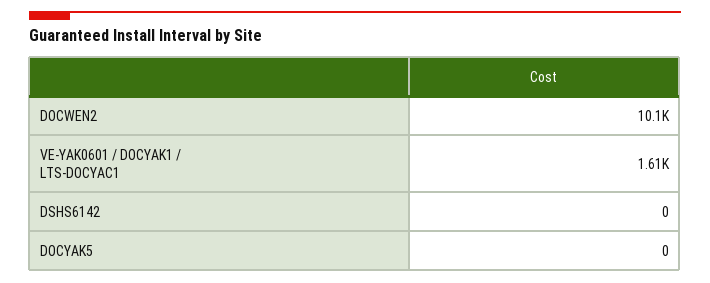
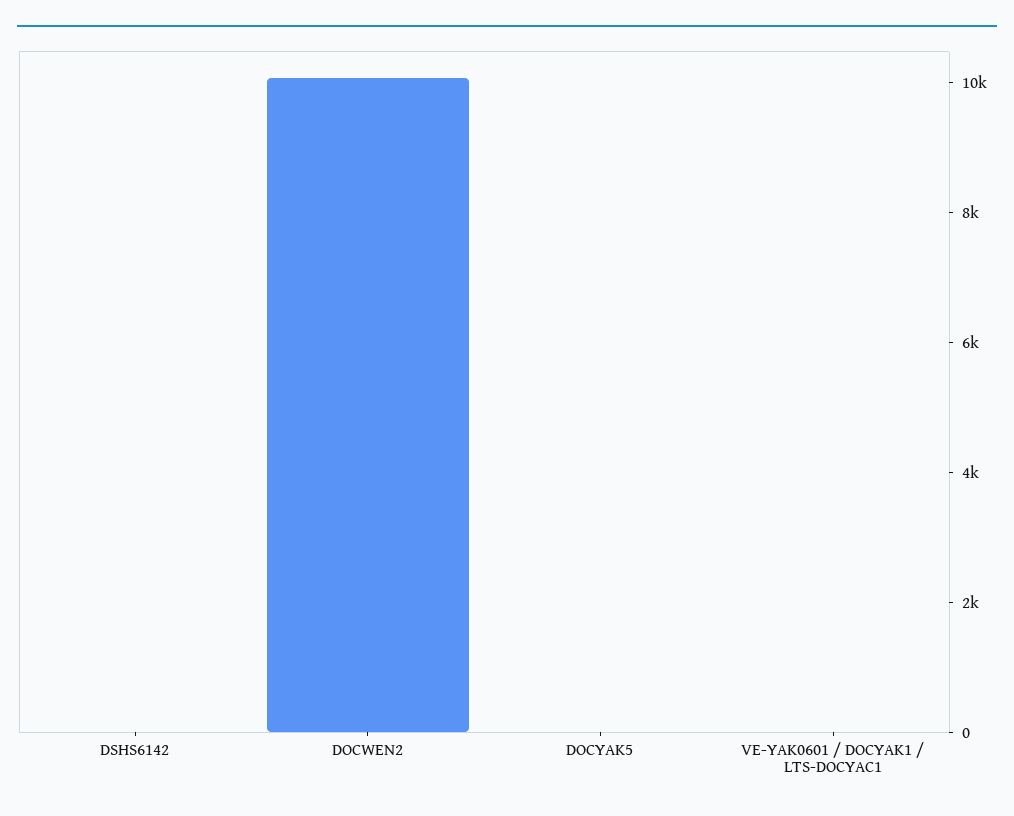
  {
    "DOCWEN2": 10100,
-   "VE-YAK0601 / DOCYAK1 / LTS-DOCYAC1": 1610,
+   "VE-YAK0601 / DOCYAK1 / LTS-DOCYAC1": 0,
    "DSHS6142": 0,
    "DOCYAK5": 0
  }

